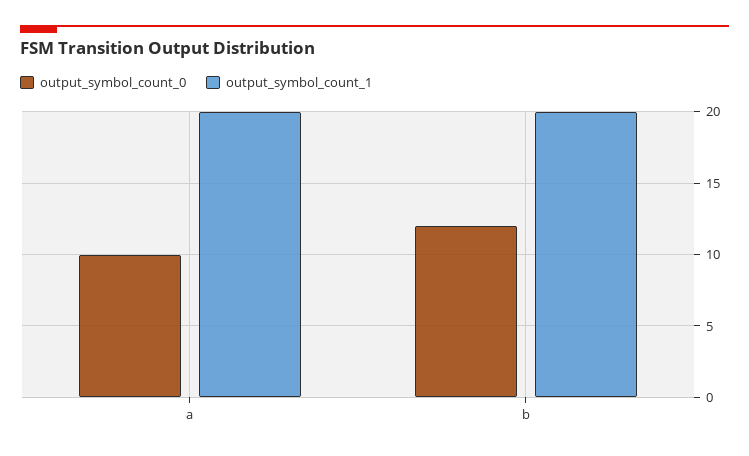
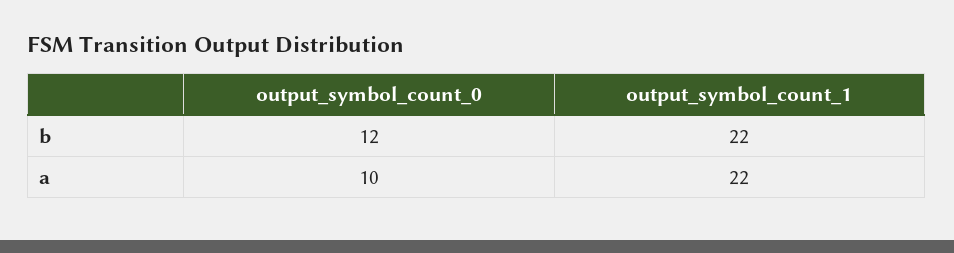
  {
    "output_symbol_count_0": {
      "a": 10,
      "b": 12
    },
    "output_symbol_count_1": {
-     "a": 20,
+     "a": 22,
-     "b": 20
+     "b": 22
    }
  }

